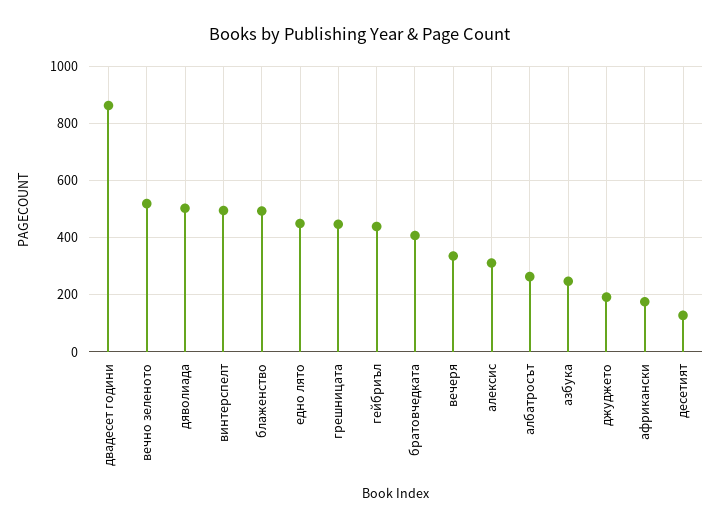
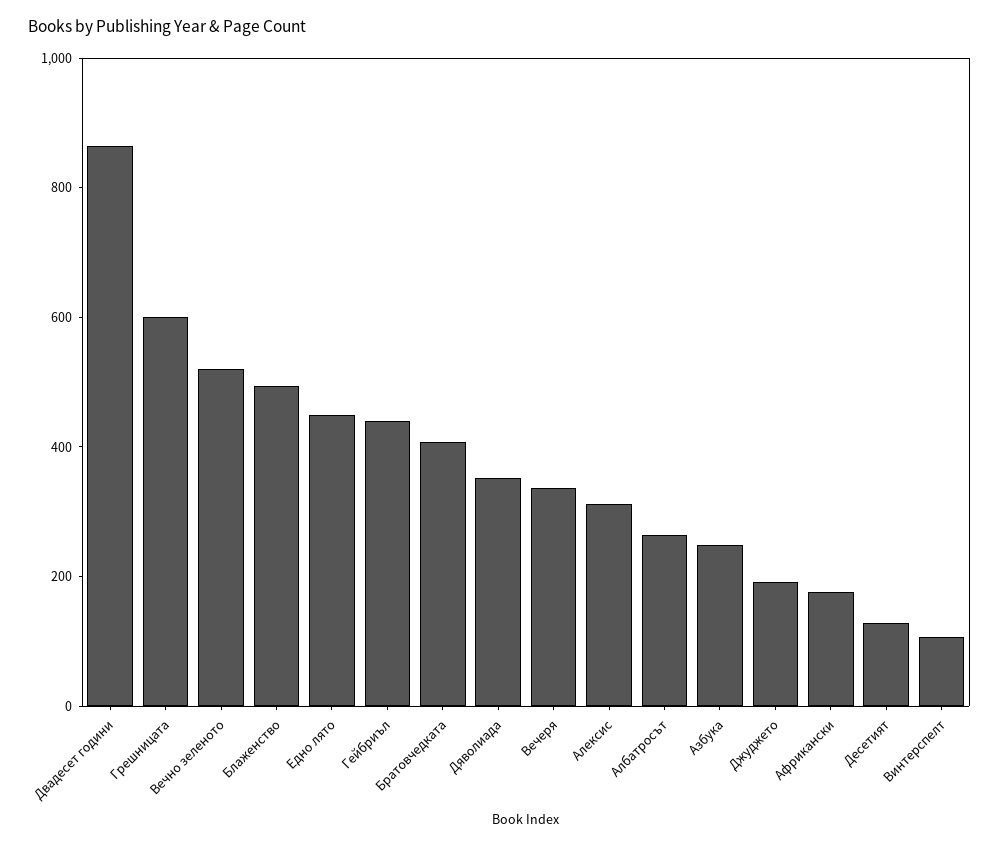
  {
    "двадесет години": 875,
    "вечно зеленото": 525,
-   "дяволиада": 500,
+   "дяволиада": 350,
-   "винтерспелт": 500,
+   "винтерспелт": 100,
    "блаженство": 500,
    "едно лято": 450,
-   "грешницата": 450,
+   "грешницата": 600,
    "гейбриъл": 450,
    "братовчедката": 400,
    "вечеря": 325,
    "алексис": 300,
    "албатросът": 275,
    "азбука": 250,
    "джуджето": 200,
    "африкански": 175,
    "десетият": 125
  }

